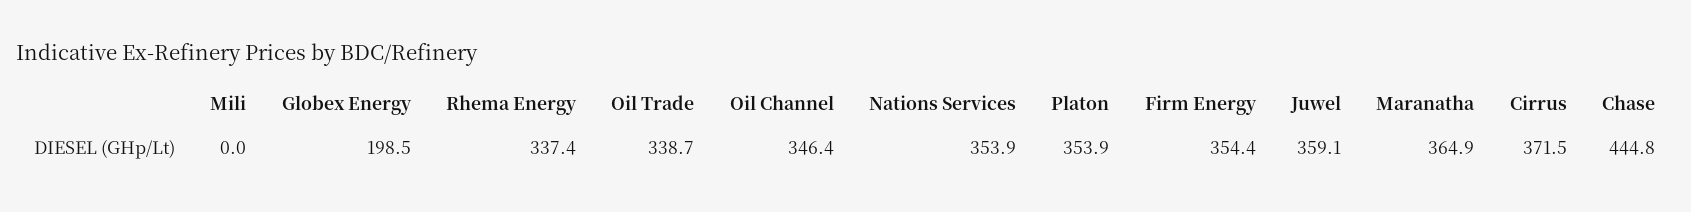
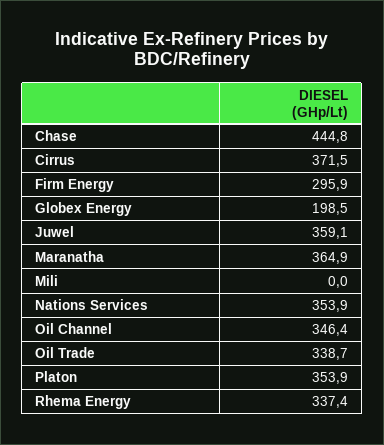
  {
    "Mili": 0,
    "Globex Energy": 198.5,
    "Rhema Energy": 337.4,
    "Oil Trade": 338.7,
    "Oil Channel": 346.4,
    "Nations Services": 353.9,
    "Platon": 353.9,
-   "Firm Energy": 354.4,
+   "Firm Energy": 295.9,
    "Juwel": 359.1,
    "Maranatha": 364.9,
    "Cirrus": 371.5,
    "Chase": 444.8
  }

